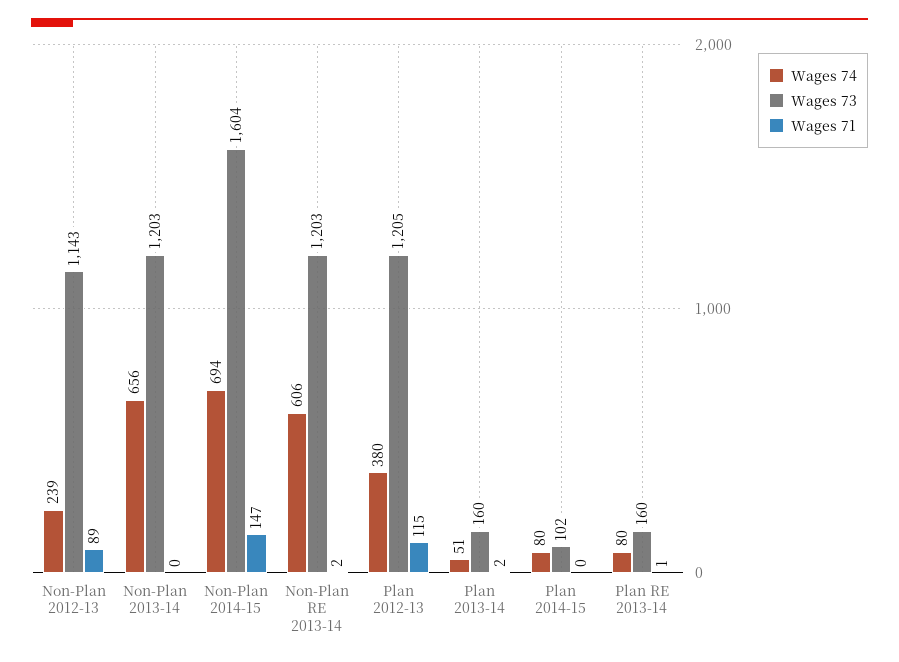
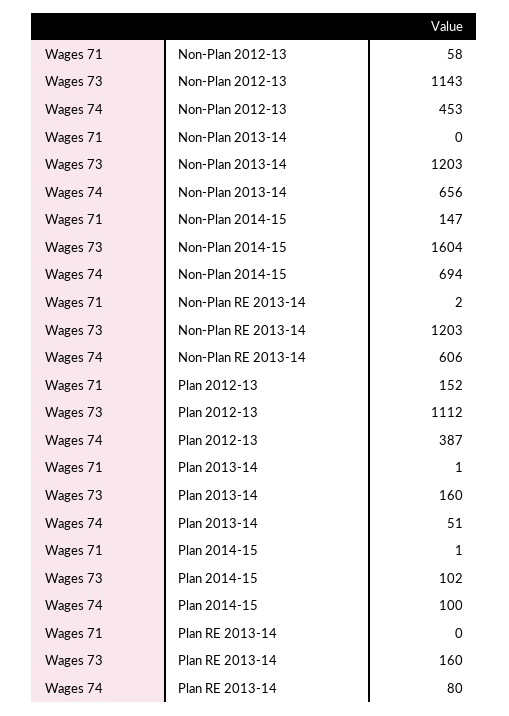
  {
    "Wages 74": {
-     "Non-Plan 2012-13": 239,
+     "Non-Plan 2012-13": 453,
      "Non-Plan 2013-14": 656,
      "Non-Plan 2014-15": 694,
      "Non-Plan RE 2013-14": 606,
-     "Plan 2012-13": 380,
+     "Plan 2012-13": 387,
      "Plan 2013-14": 51,
-     "Plan 2014-15": 80,
+     "Plan 2014-15": 100,
      "Plan RE 2013-14": 80
    },
    "Wages 73": {
      "Non-Plan 2012-13": 1143,
      "Non-Plan 2013-14": 1203,
      "Non-Plan 2014-15": 1604,
      "Non-Plan RE 2013-14": 1203,
-     "Plan 2012-13": 1205,
+     "Plan 2012-13": 1112,
      "Plan 2013-14": 160,
      "Plan 2014-15": 102,
      "Plan RE 2013-14": 160
    },
    "Wages 71": {
-     "Non-Plan 2012-13": 89,
+     "Non-Plan 2012-13": 58,
      "Non-Plan 2013-14": 0,
      "Non-Plan 2014-15": 147,
      "Non-Plan RE 2013-14": 2,
-     "Plan 2012-13": 115,
+     "Plan 2012-13": 152,
-     "Plan 2013-14": 2,
+     "Plan 2013-14": 1,
-     "Plan 2014-15": 0,
+     "Plan 2014-15": 1,
-     "Plan RE 2013-14": 1
+     "Plan RE 2013-14": 0
    }
  }

